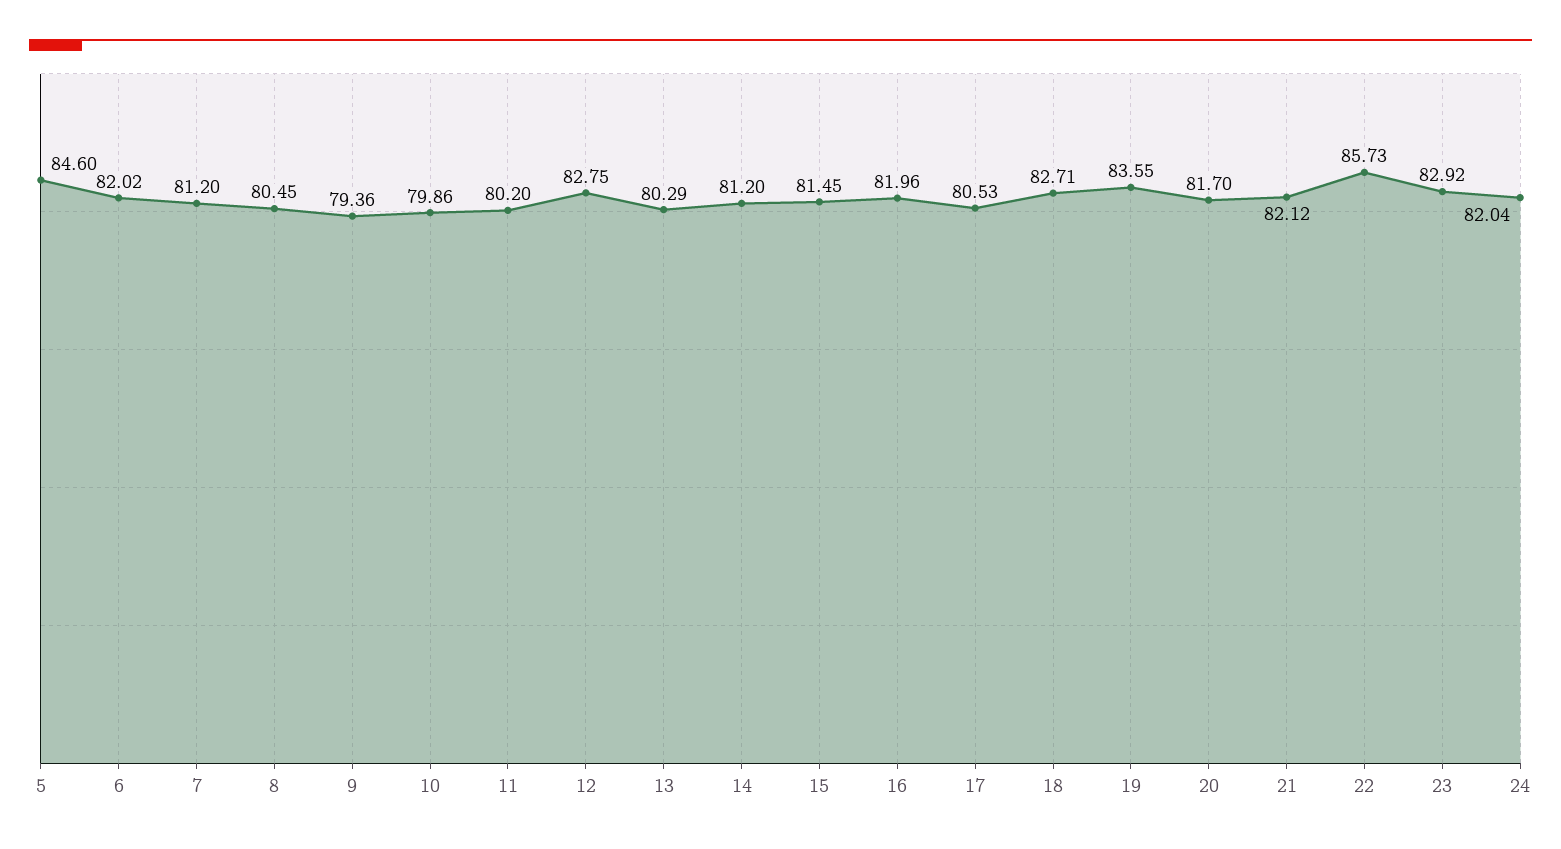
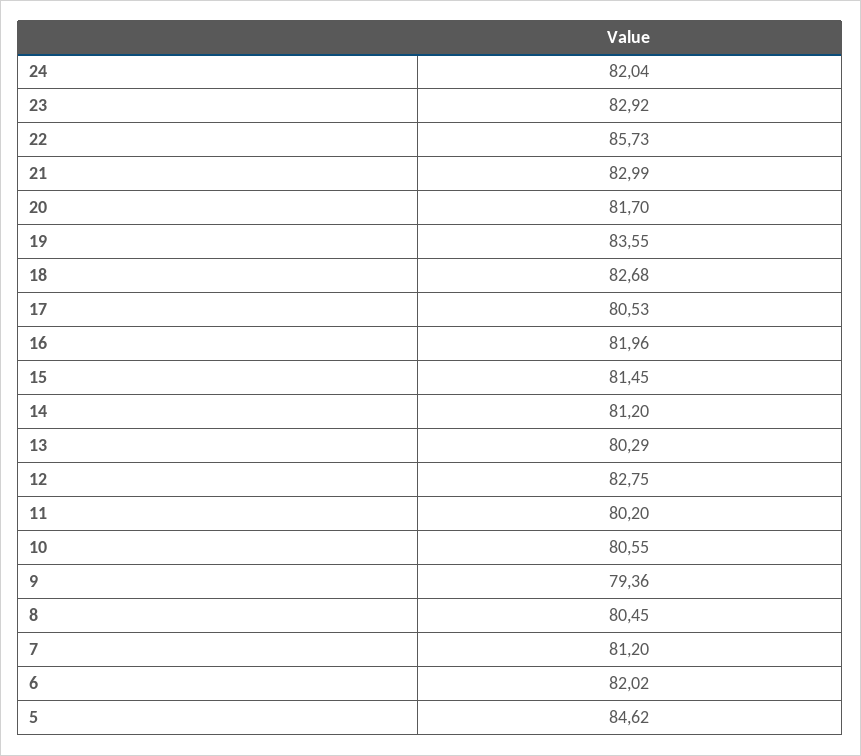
  {
-   "5": 84.6,
+   "5": 84.62,
    "6": 82.02,
    "7": 81.2,
    "8": 80.45,
    "9": 79.36,
-   "10": 79.86,
+   "10": 80.55,
    "11": 80.2,
    "12": 82.75,
    "13": 80.29,
    "14": 81.2,
    "15": 81.45,
    "16": 81.96,
    "17": 80.53,
-   "18": 82.71,
+   "18": 82.68,
    "19": 83.55,
    "20": 81.7,
-   "21": 82.12,
+   "21": 82.99,
    "22": 85.73,
    "23": 82.92,
    "24": 82.04
  }

